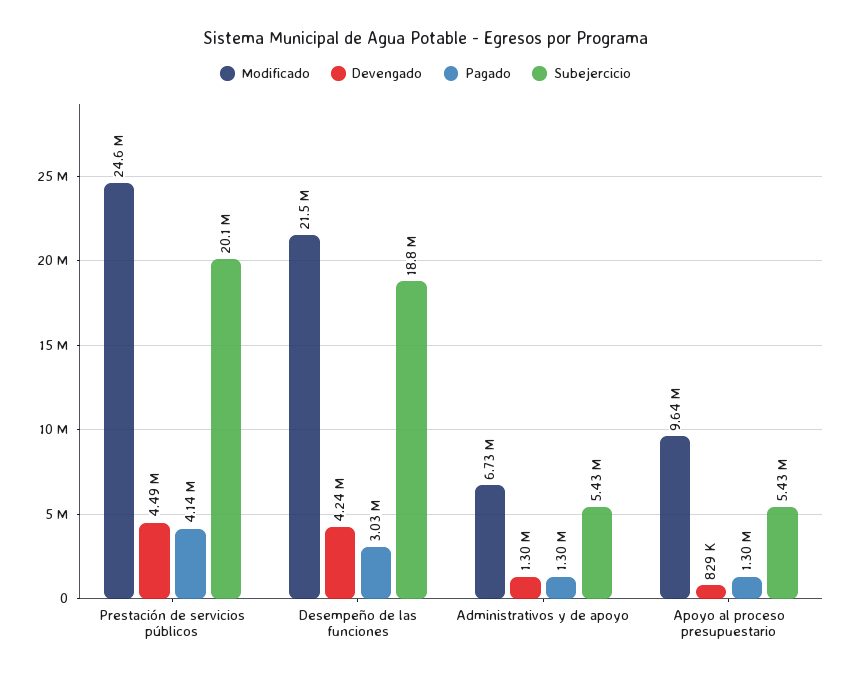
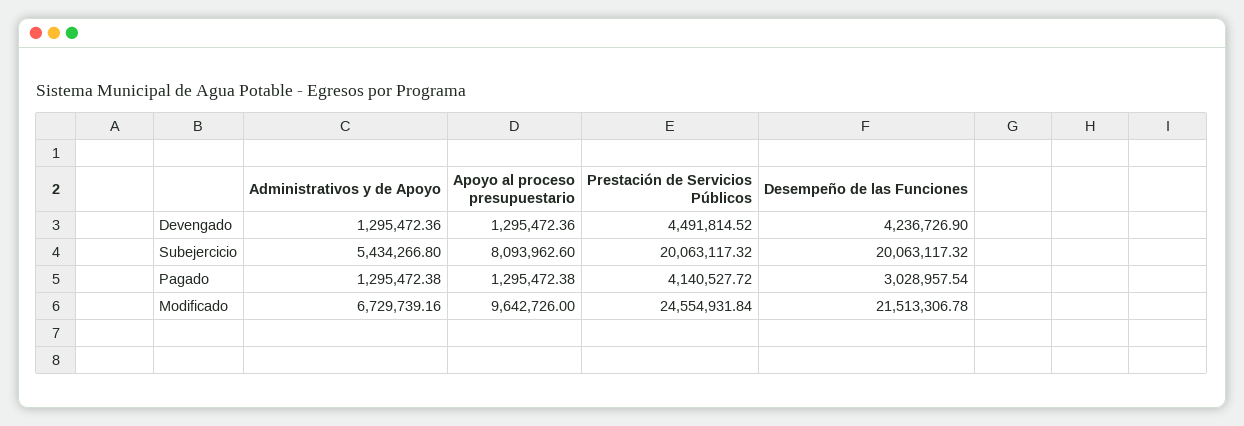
  {
    "Modificado": {
      "Prestación de servicios públicos": 24554931.84,
      "Desempeño de las funciones": 21513306.78,
      "Administrativos y de apoyo": 6729739.16,
      "Apoyo al proceso presupuestario": 9642726
    },
    "Devengado": {
      "Prestación de servicios públicos": 4491814.52,
      "Desempeño de las funciones": 4236726.9,
      "Administrativos y de apoyo": 1295472.36,
-     "Apoyo al proceso presupuestario": 829000
+     "Apoyo al proceso presupuestario": 1295472.36
    },
    "Pagado": {
      "Prestación de servicios públicos": 4140527.72,
      "Desempeño de las funciones": 3028957.54,
      "Administrativos y de apoyo": 1295472.38,
      "Apoyo al proceso presupuestario": 1295472.38
    },
    "Subejercicio": {
      "Prestación de servicios públicos": 20063117.32,
-     "Desempeño de las funciones": 18800000,
+     "Desempeño de las funciones": 20063117.32,
      "Administrativos y de apoyo": 5434266.8,
-     "Apoyo al proceso presupuestario": 5430000
+     "Apoyo al proceso presupuestario": 8093962.6
    }
  }

